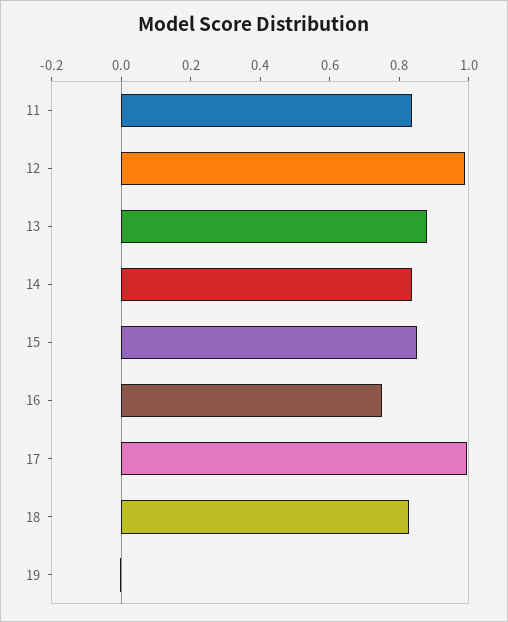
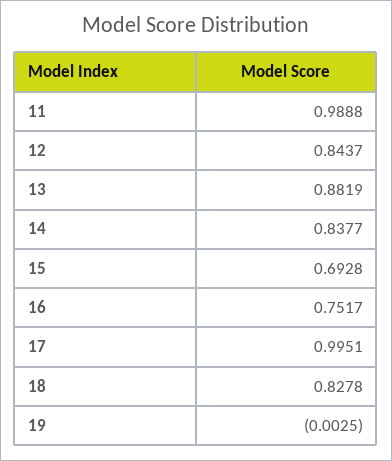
  {
-   "11": 0.85,
+   "11": 0.9888,
-   "12": 1,
+   "12": 0.8437,
    "13": 0.8819,
    "14": 0.8377,
-   "15": 0.85,
+   "15": 0.6928,
    "16": 0.7517,
    "17": 0.9951,
    "18": 0.8278,
    "19": -0.0025
  }

